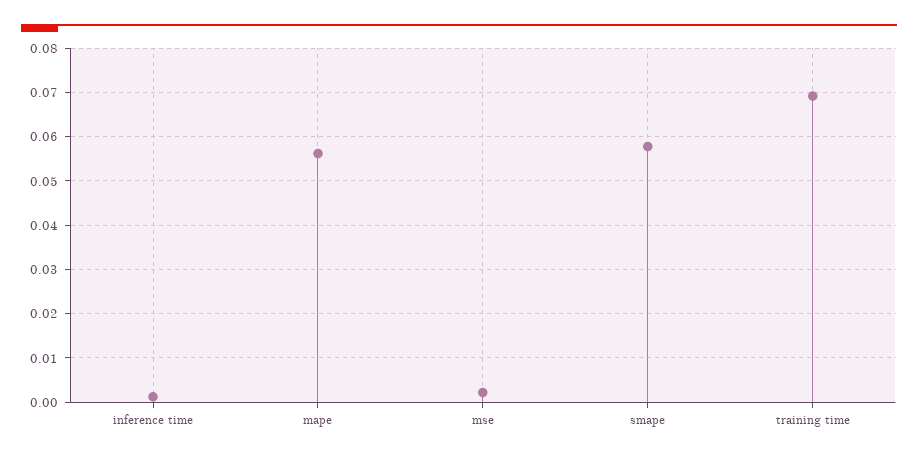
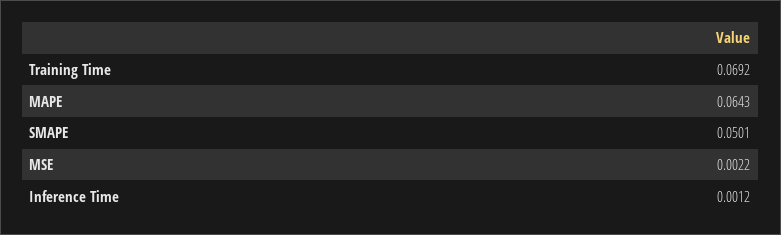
  {
    "inference time": 0.0012,
-   "mape": 0.056,
+   "mape": 0.0643,
    "mse": 0.0022,
-   "smape": 0.058,
+   "smape": 0.0501,
    "training time": 0.0692
  }

